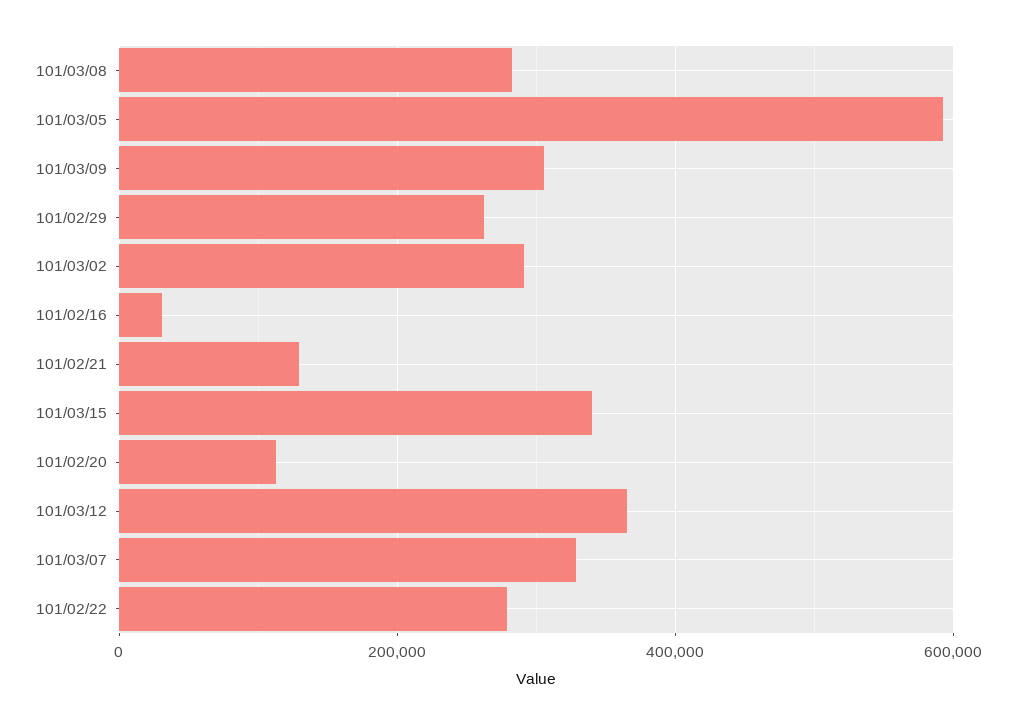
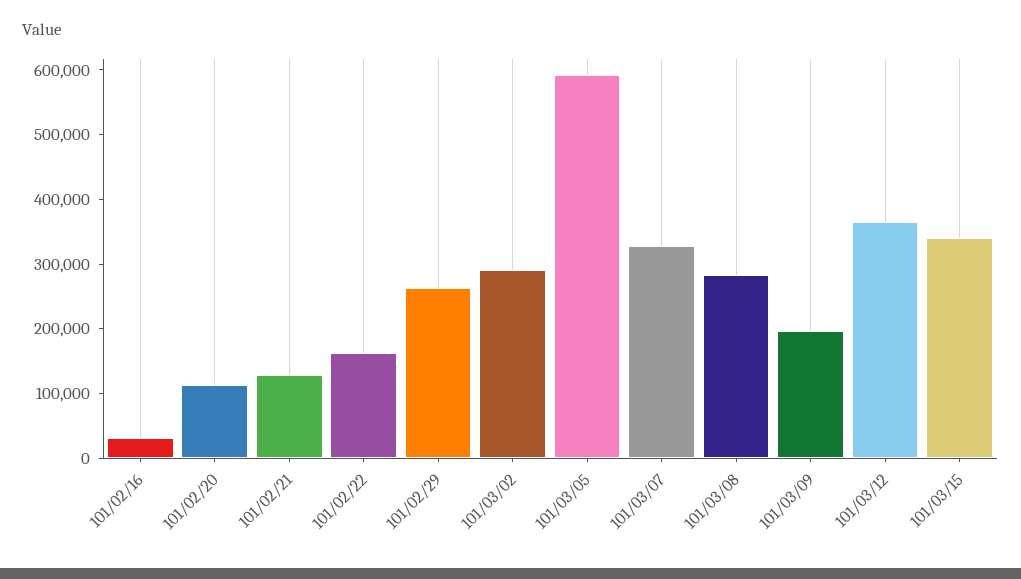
  {
    "101/03/08": 280000,
    "101/03/05": 600000,
-   "101/03/09": 300000,
+   "101/03/09": 200000,
    "101/02/29": 260000,
    "101/03/02": 300000,
    "101/02/16": 40000,
    "101/02/21": 120000,
    "101/03/15": 340000,
    "101/02/20": 120000,
    "101/03/12": 360000,
    "101/03/07": 320000,
-   "101/02/22": 280000
+   "101/02/22": 160000
  }

